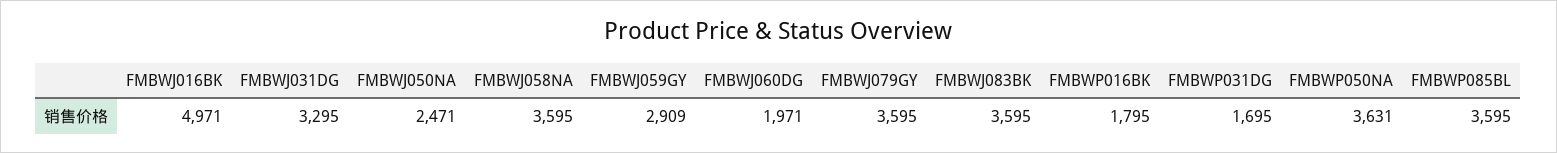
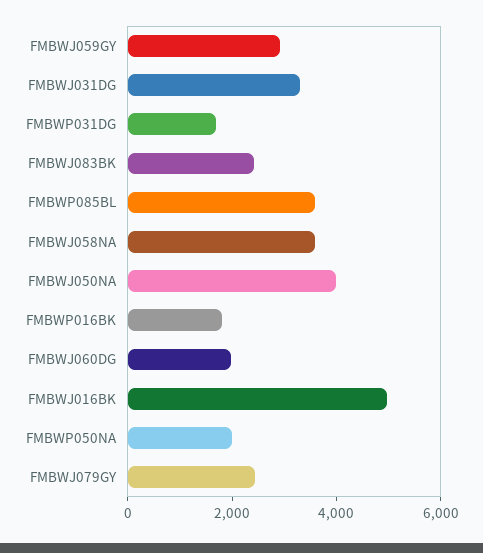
  {
    "FMBWJ016BK": 4971,
    "FMBWJ031DG": 3295,
-   "FMBWJ050NA": 2471,
+   "FMBWJ050NA": 4000,
    "FMBWJ058NA": 3595,
    "FMBWJ059GY": 2909,
    "FMBWJ060DG": 1971,
-   "FMBWJ079GY": 3595,
+   "FMBWJ079GY": 2500,
-   "FMBWJ083BK": 3595,
+   "FMBWJ083BK": 2500,
    "FMBWP016BK": 1795,
    "FMBWP031DG": 1695,
-   "FMBWP050NA": 3631,
+   "FMBWP050NA": 2000,
    "FMBWP085BL": 3595
  }

